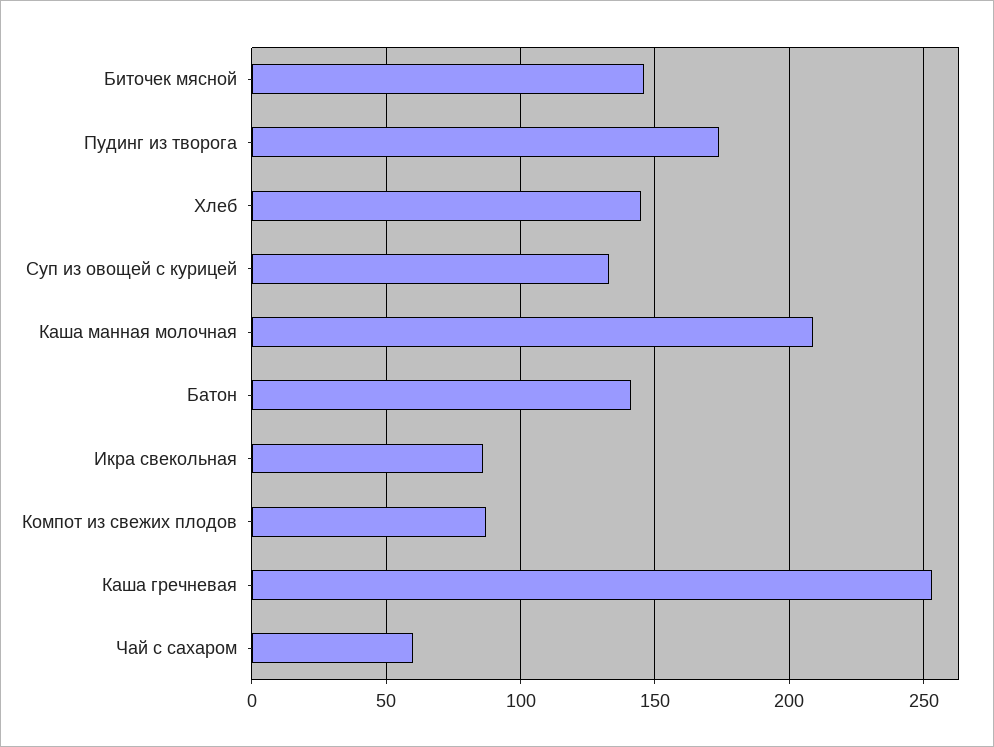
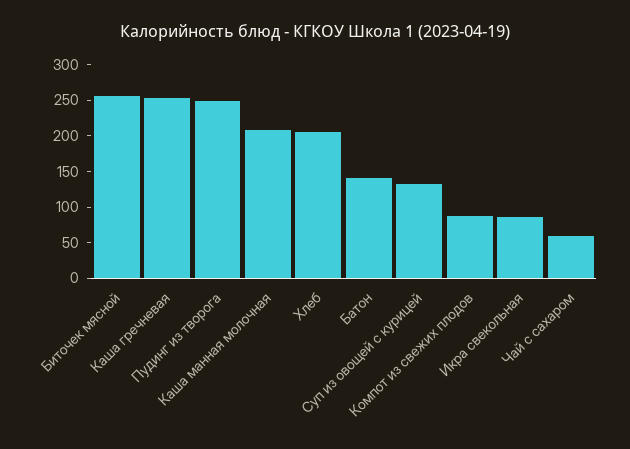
  {
-   "Биточек мясной": 145,
+   "Биточек мясной": 250,
-   "Пудинг из творога": 175,
+   "Пудинг из творога": 250,
-   "Хлеб": 145,
+   "Хлеб": 200,
    "Суп из овощей с курицей": 135,
    "Каша манная молочная": 210,
    "Батон": 140,
    "Икра свекольная": 85,
    "Компот из свежих плодов": 85,
    "Каша гречневая": 255,
    "Чай с сахаром": 60
  }

